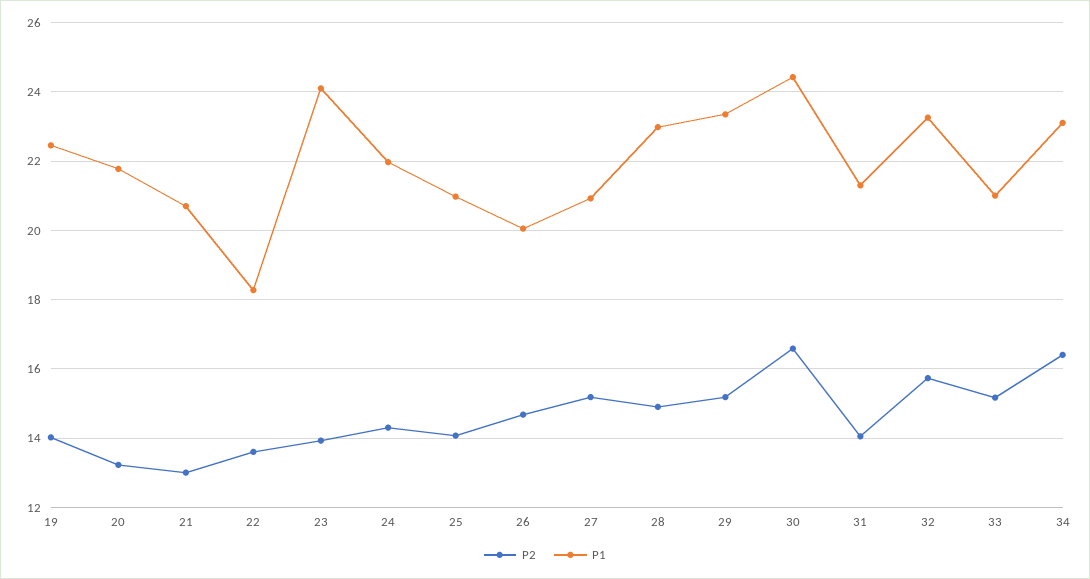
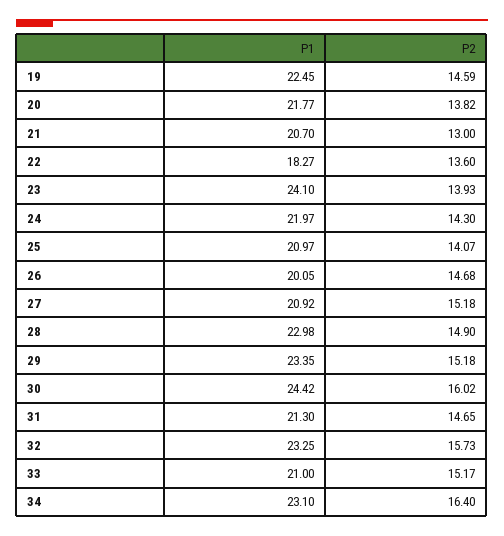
  {
    "P2": {
-     "19": 14,
+     "19": 14.59,
-     "20": 13.2,
+     "20": 13.82,
      "21": 13,
      "22": 13.6,
      "23": 13.93,
      "24": 14.3,
      "25": 14.07,
      "26": 14.68,
      "27": 15.18,
      "28": 14.9,
      "29": 15.18,
-     "30": 16.6,
+     "30": 16.02,
-     "31": 14,
+     "31": 14.65,
      "32": 15.73,
      "33": 15.17,
      "34": 16.4
    },
    "P1": {
      "19": 22.45,
      "20": 21.77,
      "21": 20.7,
      "22": 18.27,
      "23": 24.1,
      "24": 21.97,
      "25": 20.97,
      "26": 20.05,
      "27": 20.92,
      "28": 22.98,
      "29": 23.35,
      "30": 24.42,
      "31": 21.3,
      "32": 23.25,
      "33": 21,
      "34": 23.1
    }
  }

